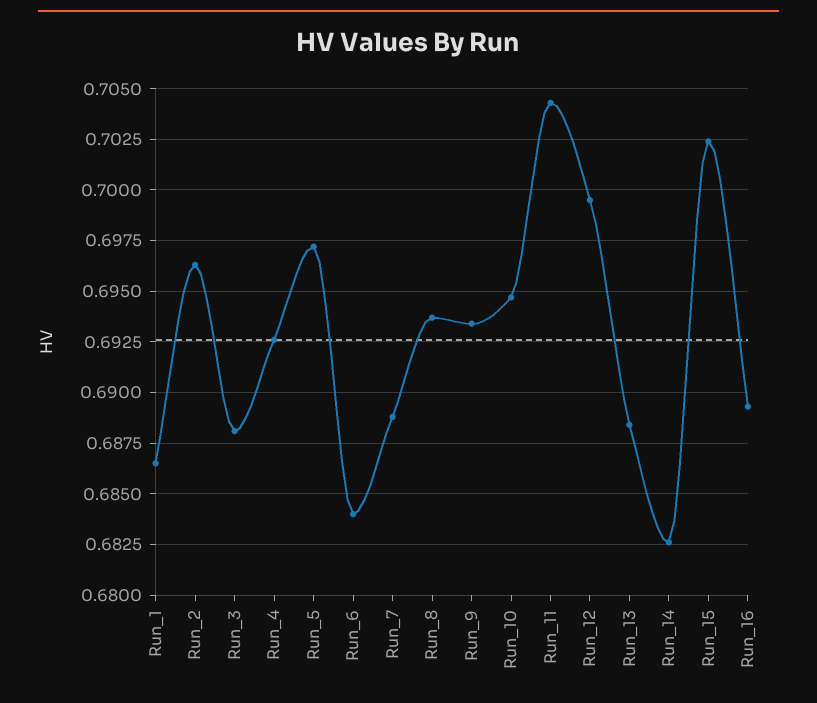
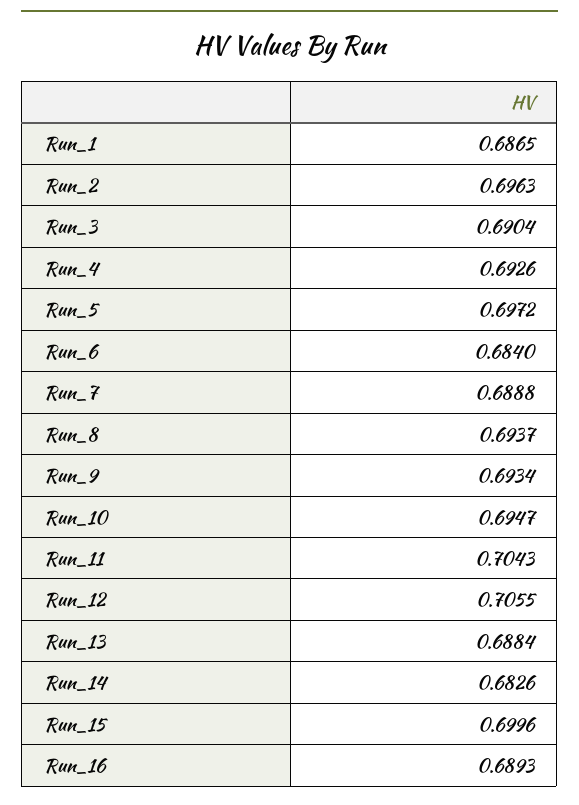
  {
    "Run_1": 0.6865,
    "Run_2": 0.6963,
-   "Run_3": 0.688,
+   "Run_3": 0.6904,
    "Run_4": 0.6926,
    "Run_5": 0.6972,
    "Run_6": 0.684,
    "Run_7": 0.6888,
    "Run_8": 0.6937,
    "Run_9": 0.6934,
    "Run_10": 0.6947,
    "Run_11": 0.7043,
-   "Run_12": 0.6995,
+   "Run_12": 0.7055,
    "Run_13": 0.6884,
    "Run_14": 0.6826,
-   "Run_15": 0.7025,
+   "Run_15": 0.6996,
    "Run_16": 0.6893
  }

